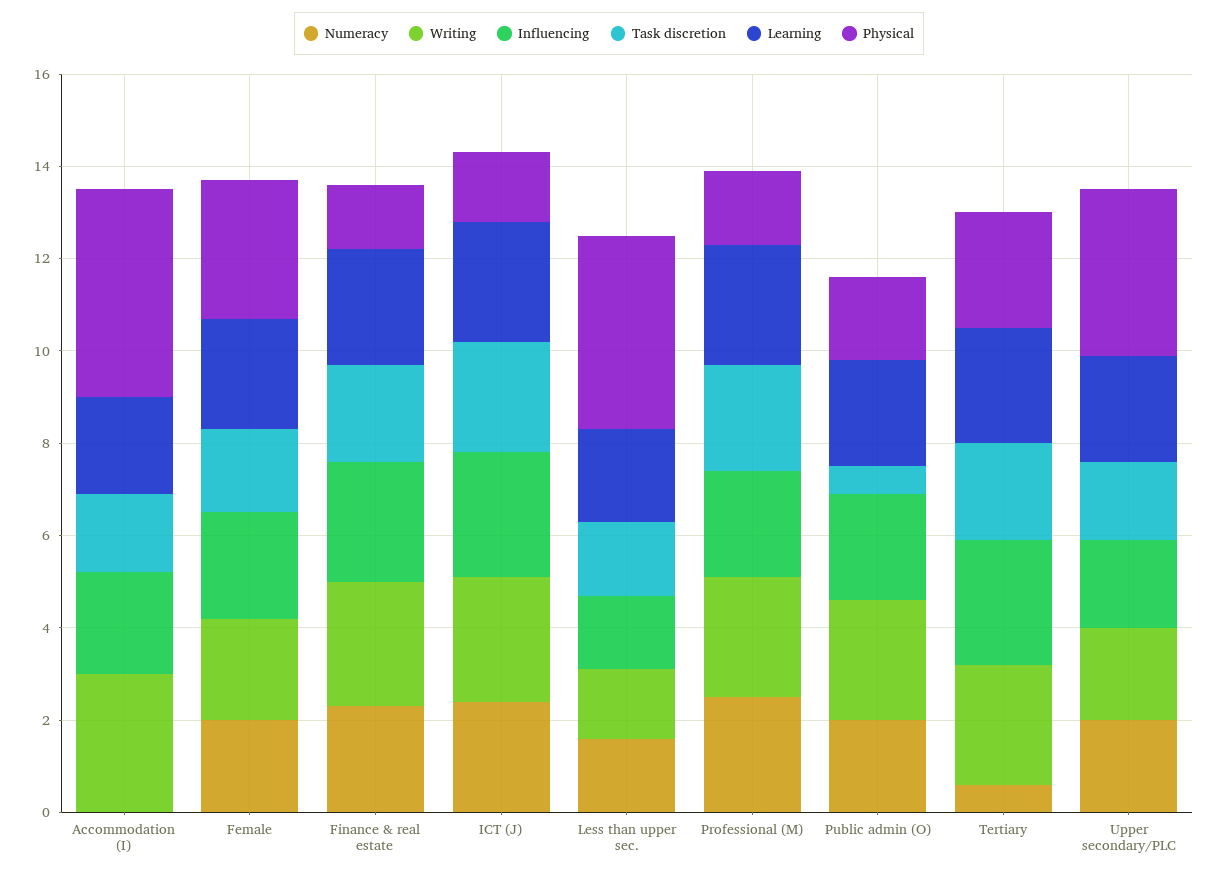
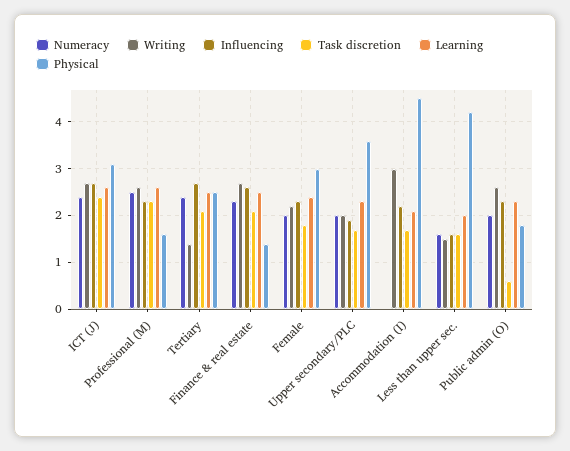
  {
    "Numeracy": {
      "Accommodation (I)": 0,
      "Female": 2,
      "Finance & real estate": 2.5,
      "ICT (J)": 2.5,
      "Less than upper sec.": 1.5,
      "Professional (M)": 2.5,
      "Public admin (O)": 2,
-     "Tertiary": 0.5,
+     "Tertiary": 2.5,
      "Upper secondary/PLC": 2
    },
    "Writing": {
      "Accommodation (I)": 3,
      "Female": 2,
      "Finance & real estate": 2.5,
      "ICT (J)": 2.5,
      "Less than upper sec.": 1.5,
      "Professional (M)": 2.5,
      "Public admin (O)": 2.5,
-     "Tertiary": 2.5,
+     "Tertiary": 1.5,
      "Upper secondary/PLC": 2
    },
    "Influencing": {
      "Accommodation (I)": 2,
      "Female": 2.5,
      "Finance & real estate": 2.5,
      "ICT (J)": 2.5,
      "Less than upper sec.": 1.5,
      "Professional (M)": 2.5,
      "Public admin (O)": 2.5,
      "Tertiary": 2.5,
      "Upper secondary/PLC": 2
    },
    "Task discretion": {
      "Accommodation (I)": 1.5,
      "Female": 2,
      "Finance & real estate": 2,
      "ICT (J)": 2.5,
      "Less than upper sec.": 1.5,
      "Professional (M)": 2.5,
      "Public admin (O)": 0.5,
      "Tertiary": 2,
      "Upper secondary/PLC": 1.5
    },
    "Learning": {
      "Accommodation (I)": 2,
      "Female": 2.5,
      "Finance & real estate": 2.5,
      "ICT (J)": 2.5,
      "Less than upper sec.": 2,
      "Professional (M)": 2.5,
      "Public admin (O)": 2.5,
      "Tertiary": 2.5,
      "Upper secondary/PLC": 2.5
    },
    "Physical": {
      "Accommodation (I)": 4.5,
      "Female": 3,
      "Finance & real estate": 1.5,
-     "ICT (J)": 1.5,
+     "ICT (J)": 3,
      "Less than upper sec.": 4,
      "Professional (M)": 1.5,
      "Public admin (O)": 2,
      "Tertiary": 2.5,
      "Upper secondary/PLC": 3.5
    }
  }

